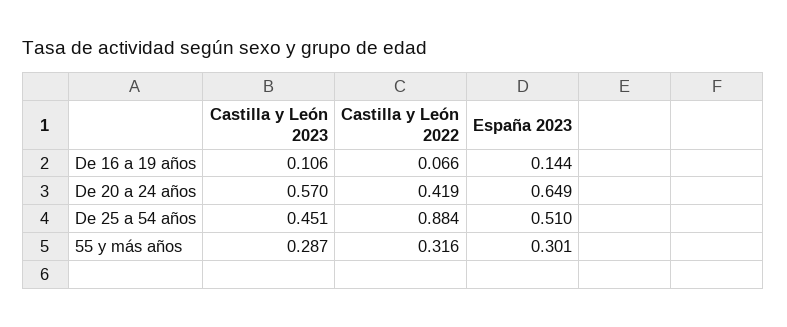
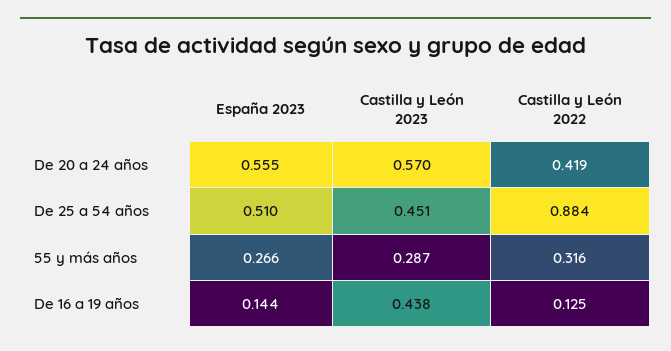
  {
    "Castilla y León 2023": {
-     "De 16 a 19 años": 0.106,
+     "De 16 a 19 años": 0.438,
      "De 20 a 24 años": 0.57,
      "De 25 a 54 años": 0.451,
      "55 y más años": 0.287
    },
    "Castilla y León 2022": {
-     "De 16 a 19 años": 0.066,
+     "De 16 a 19 años": 0.125,
      "De 20 a 24 años": 0.419,
      "De 25 a 54 años": 0.884,
      "55 y más años": 0.316
    },
    "España 2023": {
      "De 16 a 19 años": 0.144,
-     "De 20 a 24 años": 0.649,
+     "De 20 a 24 años": 0.555,
      "De 25 a 54 años": 0.51,
-     "55 y más años": 0.301
+     "55 y más años": 0.266
    }
  }

